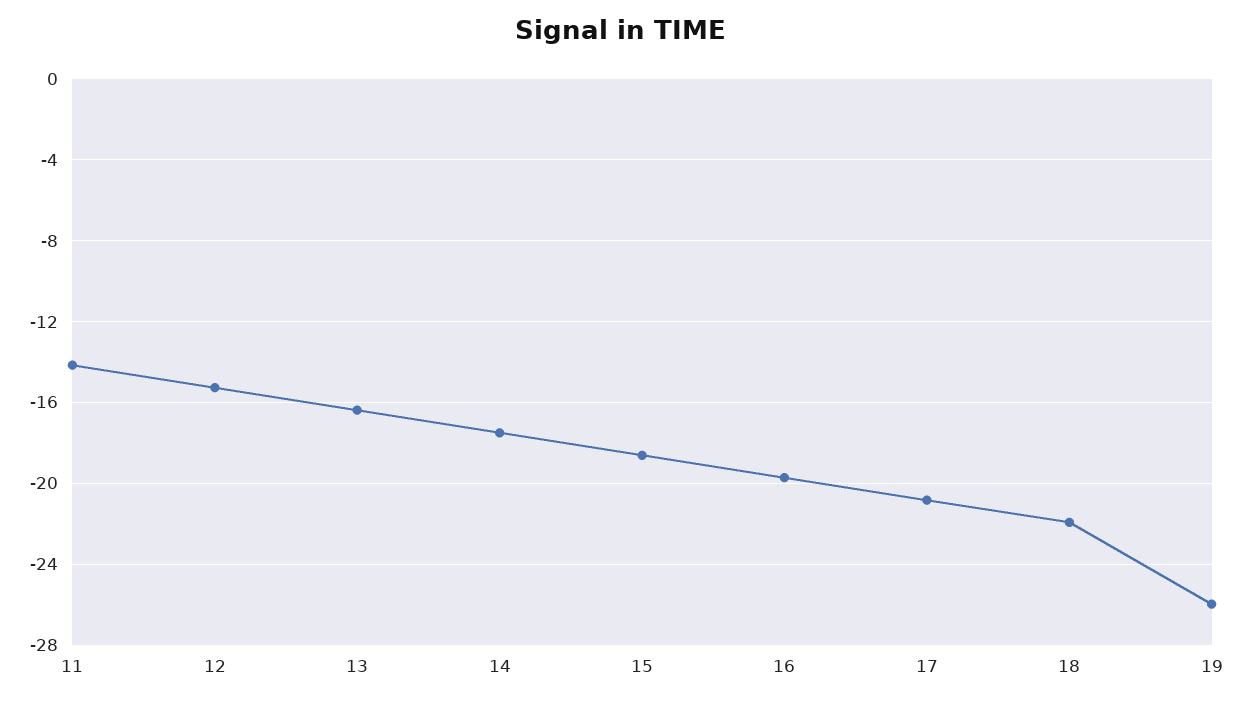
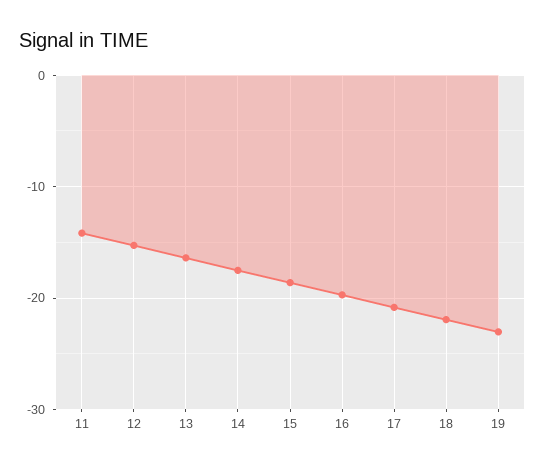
  {
    "11": -14,
    "12": -15.5,
    "13": -16.5,
    "14": -17.5,
    "15": -18.5,
    "16": -19.5,
    "17": -21,
    "18": -22,
-   "19": -26
+   "19": -23
  }

